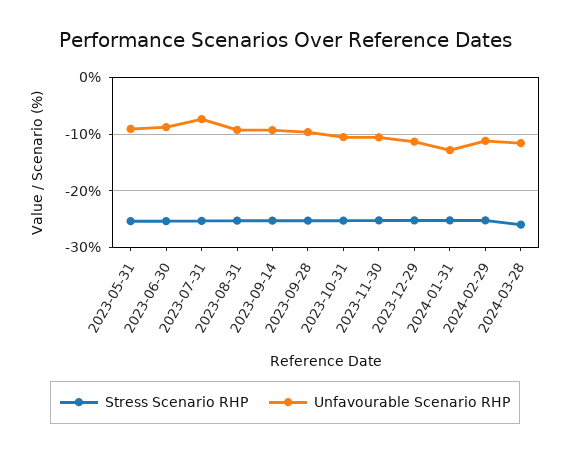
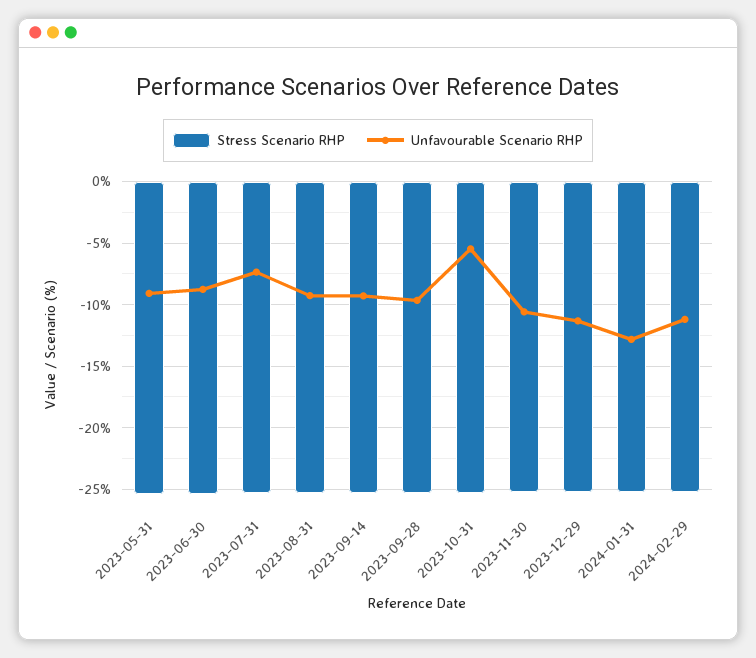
  {
    "Stress Scenario RHP": {
      "2023-05-31": -25.5,
      "2023-06-30": -25.5,
      "2023-07-31": -25.5,
      "2023-08-31": -25.5,
      "2023-09-14": -25.5,
      "2023-09-28": -25.5,
      "2023-10-31": -25.5,
      "2023-11-30": -25,
      "2023-12-29": -25,
      "2024-01-31": -25,
-     "2024-02-29": -25,
+     "2024-02-29": -25
-     "2024-03-28": -26
    },
    "Unfavourable Scenario RHP": {
      "2023-05-31": -9,
      "2023-06-30": -9,
      "2023-07-31": -7.5,
      "2023-08-31": -9.5,
      "2023-09-14": -9.5,
      "2023-09-28": -9.5,
-     "2023-10-31": -10,
+     "2023-10-31": -5.5,
      "2023-11-30": -10.5,
      "2023-12-29": -11.5,
      "2024-01-31": -13,
-     "2024-02-29": -11,
+     "2024-02-29": -11
-     "2024-03-28": -12
    }
  }

